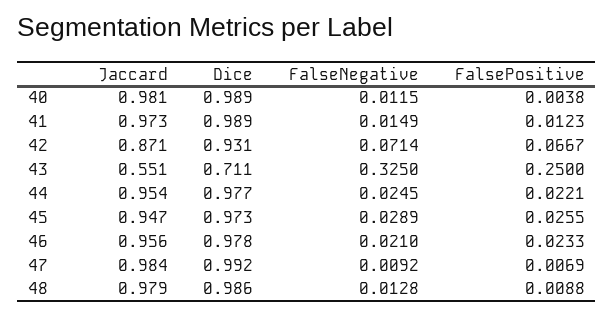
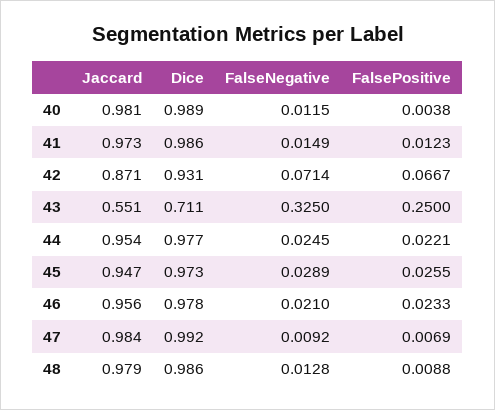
  {
    "Jaccard": {
      "40": 0.981,
      "41": 0.973,
      "42": 0.871,
      "43": 0.551,
      "44": 0.954,
      "45": 0.947,
      "46": 0.956,
      "47": 0.984,
      "48": 0.979
    },
    "Dice": {
      "40": 0.989,
-     "41": 0.989,
+     "41": 0.986,
      "42": 0.931,
      "43": 0.711,
      "44": 0.977,
      "45": 0.973,
      "46": 0.978,
      "47": 0.992,
      "48": 0.986
    },
    "FalseNegative": {
      "40": 0.0115,
      "41": 0.0149,
      "42": 0.0714,
      "43": 0.325,
      "44": 0.0245,
      "45": 0.0289,
      "46": 0.021,
      "47": 0.0092,
      "48": 0.0128
    },
    "FalsePositive": {
      "40": 0.0038,
      "41": 0.0123,
      "42": 0.0667,
      "43": 0.25,
      "44": 0.0221,
      "45": 0.0255,
      "46": 0.0233,
      "47": 0.0069,
      "48": 0.0088
    }
  }

